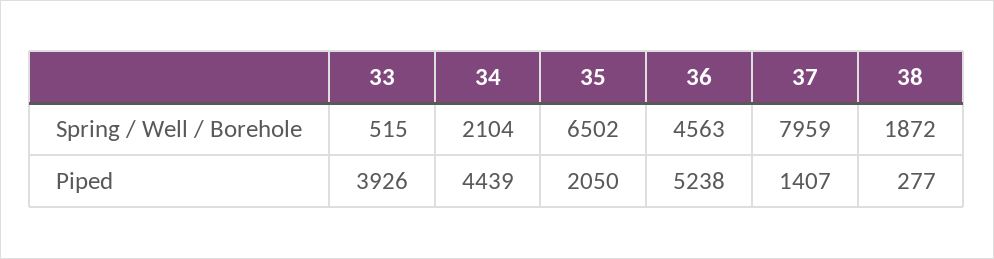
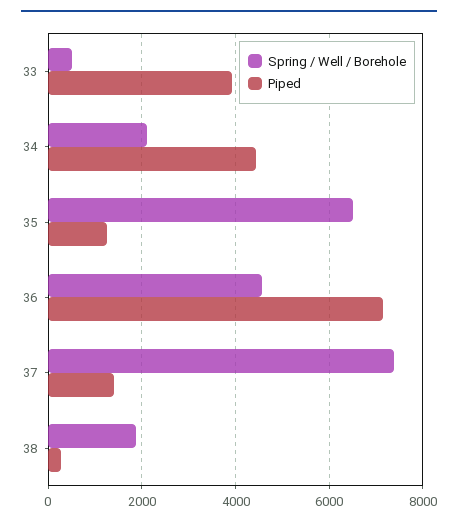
  {
    "Spring / Well / Borehole": {
      "33": 515,
      "34": 2104,
      "35": 6502,
      "36": 4563,
-     "37": 7959,
+     "37": 7400,
      "38": 1872
    },
    "Piped": {
      "33": 3926,
      "34": 4439,
-     "35": 2050,
+     "35": 1200,
-     "36": 5238,
+     "36": 7200,
      "37": 1407,
      "38": 277
    }
  }

